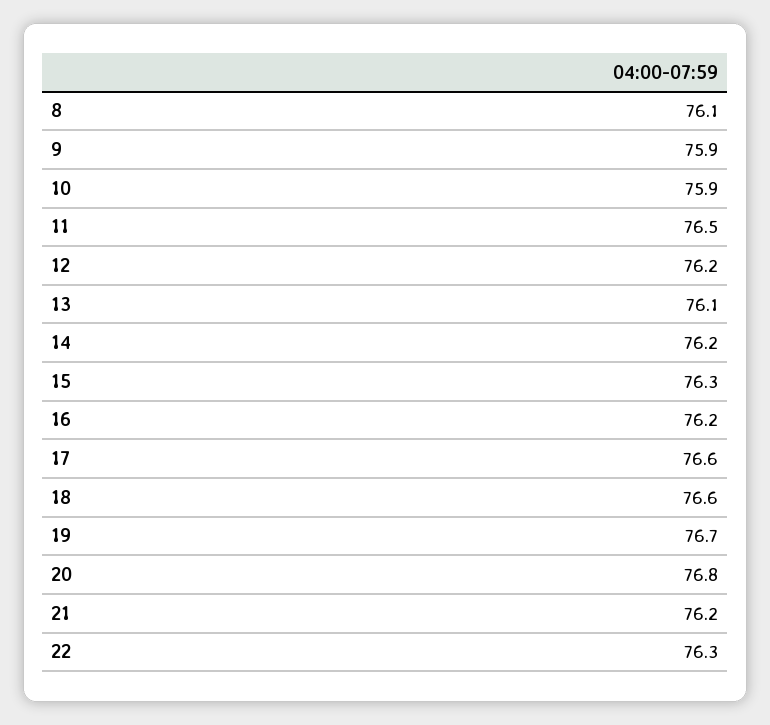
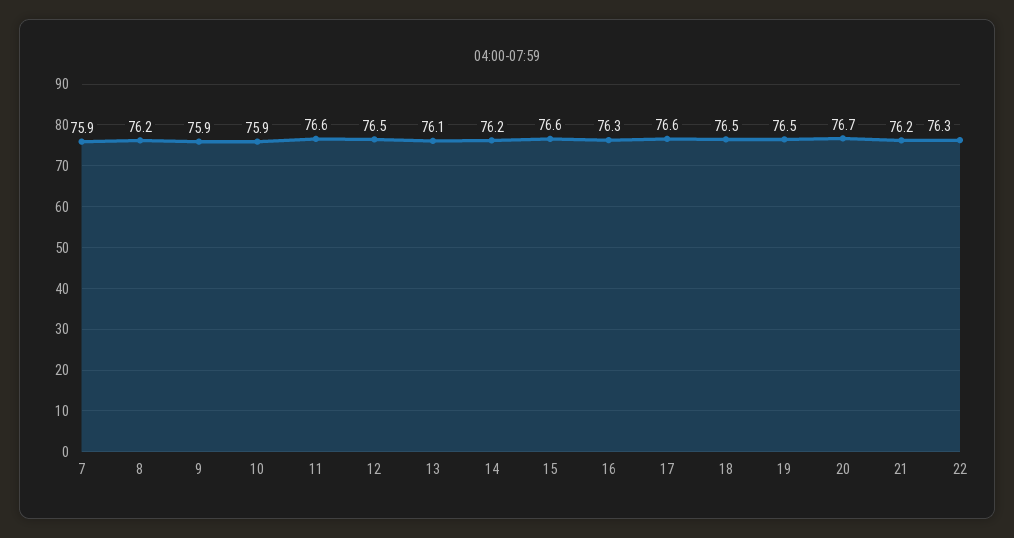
  {
-   "8": 76.1,
+   "8": 76.2,
    "9": 75.9,
    "10": 75.9,
-   "11": 76.5,
+   "11": 76.6,
-   "12": 76.2,
+   "12": 76.5,
    "13": 76.1,
    "14": 76.2,
-   "15": 76.3,
+   "15": 76.6,
-   "16": 76.2,
+   "16": 76.3,
    "17": 76.6,
-   "18": 76.6,
+   "18": 76.5,
-   "19": 76.7,
+   "19": 76.5,
-   "20": 76.8,
+   "20": 76.7,
    "21": 76.2,
-   "22": 76.3
+   "22": 76.3,
+   "7": 75.9
  }

